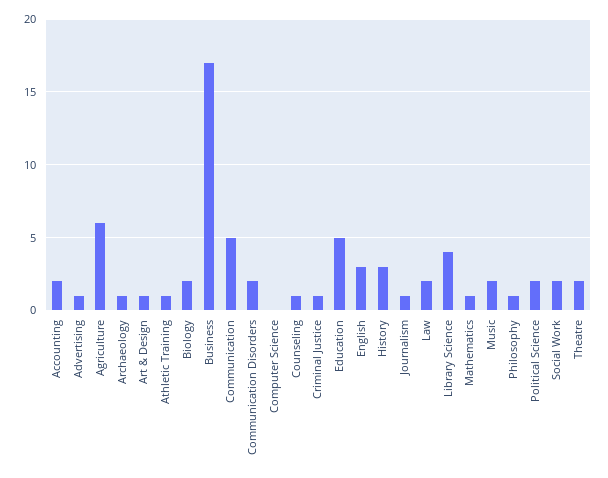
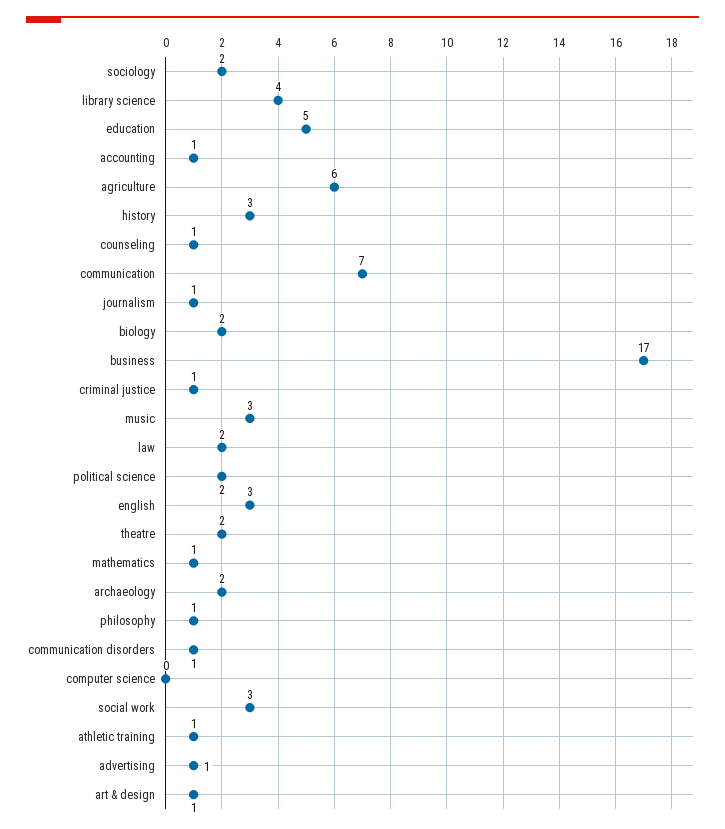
  {
-   "Accounting": 2,
+   "Accounting": 1,
    "Advertising": 1,
    "Agriculture": 6,
-   "Archaeology": 1,
+   "Archaeology": 2,
    "Art & Design": 1,
    "Athletic Training": 1,
    "Biology": 2,
    "Business": 17,
-   "Communication": 5,
+   "Communication": 7,
-   "Communication Disorders": 2,
+   "Communication Disorders": 1,
    "Computer Science": 0,
    "Counseling": 1,
    "Criminal Justice": 1,
    "Education": 5,
    "English": 3,
    "History": 3,
    "Journalism": 1,
    "Law": 2,
    "Library Science": 4,
    "Mathematics": 1,
-   "Music": 2,
+   "Music": 3,
    "Philosophy": 1,
    "Political Science": 2,
-   "Social Work": 2,
+   "Social Work": 3,
-   "Theatre": 2
+   "Theatre": 2,
+   "sociology": 2
  }

